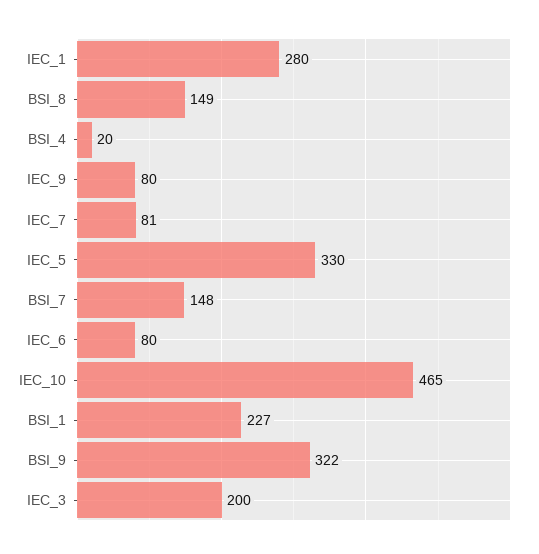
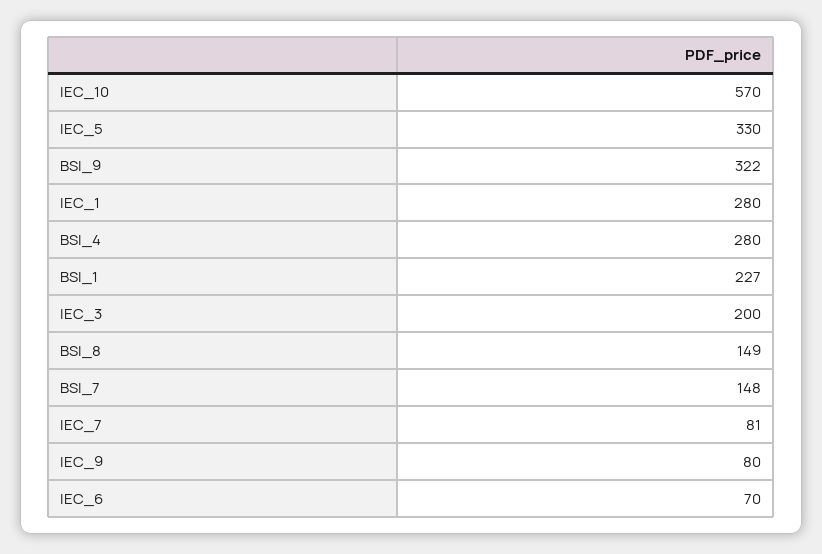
  {
    "IEC_1": 280,
    "BSI_8": 149,
-   "BSI_4": 20,
+   "BSI_4": 280,
    "IEC_9": 80,
    "IEC_7": 81,
    "IEC_5": 330,
    "BSI_7": 148,
-   "IEC_6": 80,
+   "IEC_6": 70,
-   "IEC_10": 465,
+   "IEC_10": 570,
    "BSI_1": 227,
    "BSI_9": 322,
    "IEC_3": 200
  }

